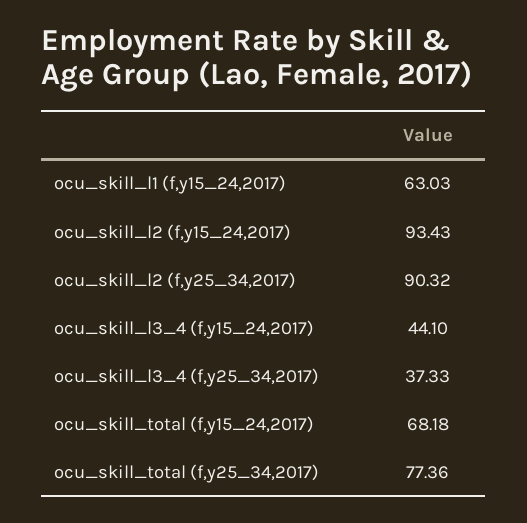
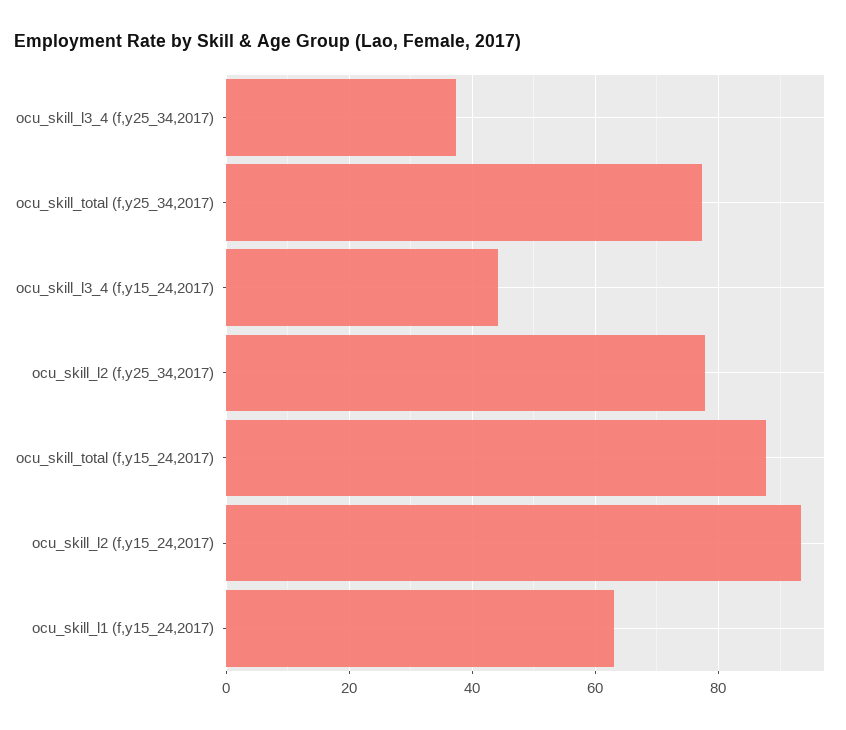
  {
    "ocu_skill_l1 (f,y15_24,2017)": 63.03,
    "ocu_skill_l2 (f,y15_24,2017)": 93.43,
-   "ocu_skill_l2 (f,y25_34,2017)": 90.32,
+   "ocu_skill_l2 (f,y25_34,2017)": 78,
    "ocu_skill_l3_4 (f,y15_24,2017)": 44.1,
    "ocu_skill_l3_4 (f,y25_34,2017)": 37.33,
-   "ocu_skill_total (f,y15_24,2017)": 68.18,
+   "ocu_skill_total (f,y15_24,2017)": 88,
    "ocu_skill_total (f,y25_34,2017)": 77.36
  }

